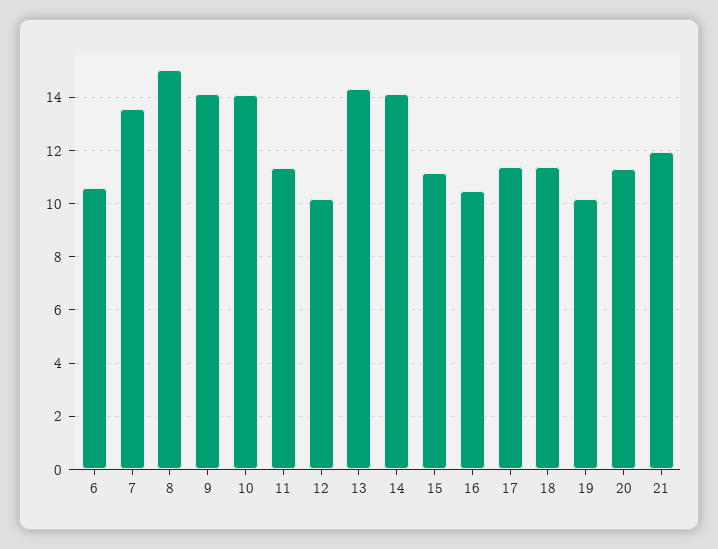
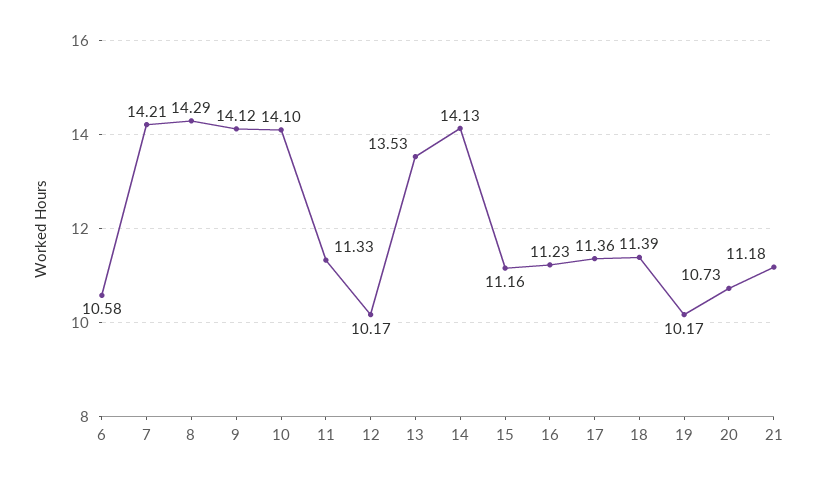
  {
    "6": 10.58,
-   "7": 13.5,
+   "7": 14.21,
-   "8": 15,
+   "8": 14.29,
    "9": 14.12,
    "10": 14.1,
    "11": 11.33,
    "12": 10.17,
-   "13": 14.25,
+   "13": 13.53,
    "14": 14.13,
    "15": 11.16,
-   "16": 10.5,
+   "16": 11.23,
    "17": 11.36,
    "18": 11.39,
    "19": 10.17,
-   "20": 11.25,
+   "20": 10.73,
-   "21": 12
+   "21": 11.18
  }

